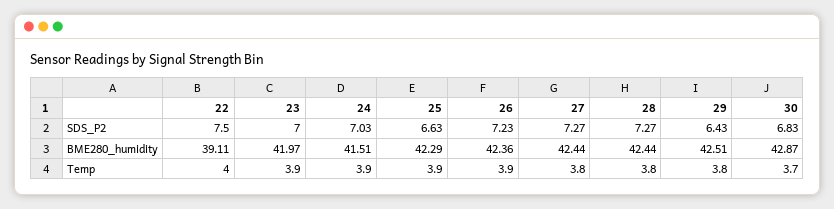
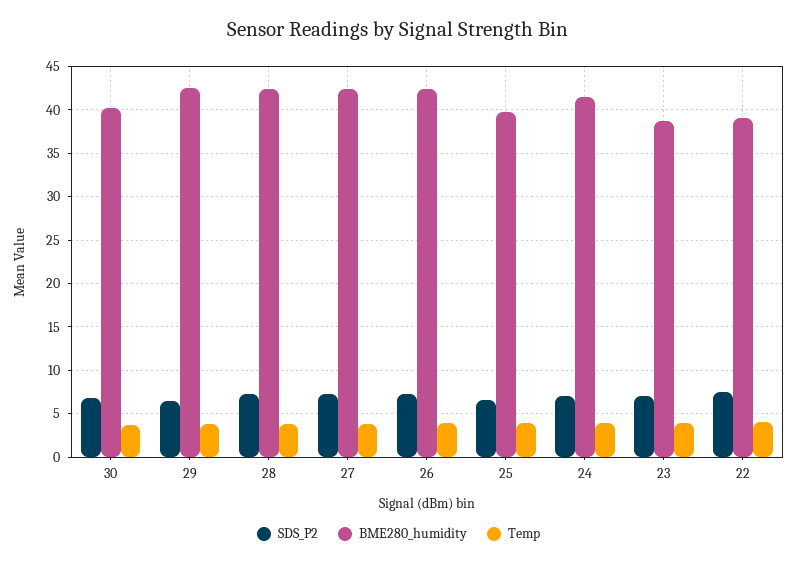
  {
    "SDS_P2": {
      "22": 7.5,
      "23": 7,
      "24": 7.03,
      "25": 6.63,
      "26": 7.23,
      "27": 7.27,
      "28": 7.27,
      "29": 6.43,
      "30": 6.83
    },
    "BME280_humidity": {
      "22": 39.11,
-     "23": 41.97,
+     "23": 39,
      "24": 41.51,
-     "25": 42.29,
+     "25": 40,
      "26": 42.36,
      "27": 42.44,
      "28": 42.44,
      "29": 42.51,
-     "30": 42.87
+     "30": 40
    },
    "Temp": {
      "22": 4,
      "23": 3.9,
      "24": 3.9,
      "25": 3.9,
      "26": 3.9,
      "27": 3.8,
      "28": 3.8,
      "29": 3.8,
      "30": 3.7
    }
  }

